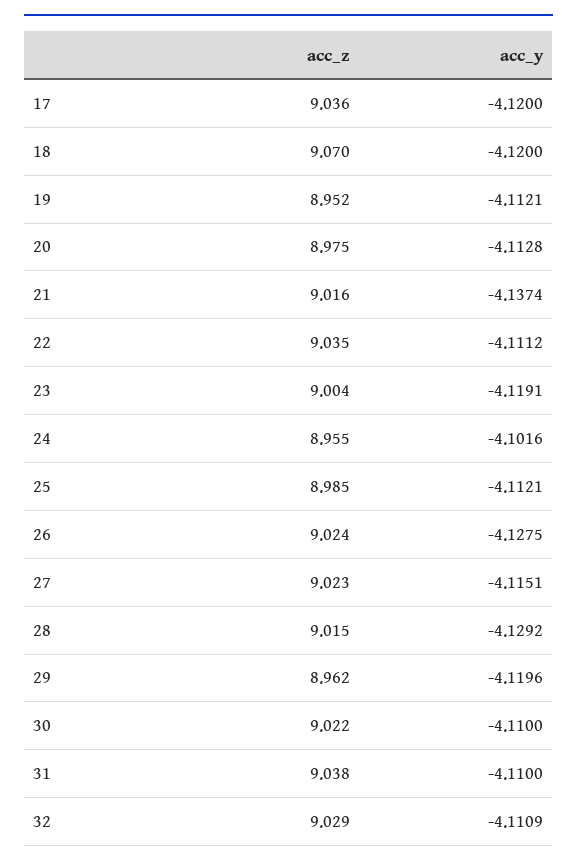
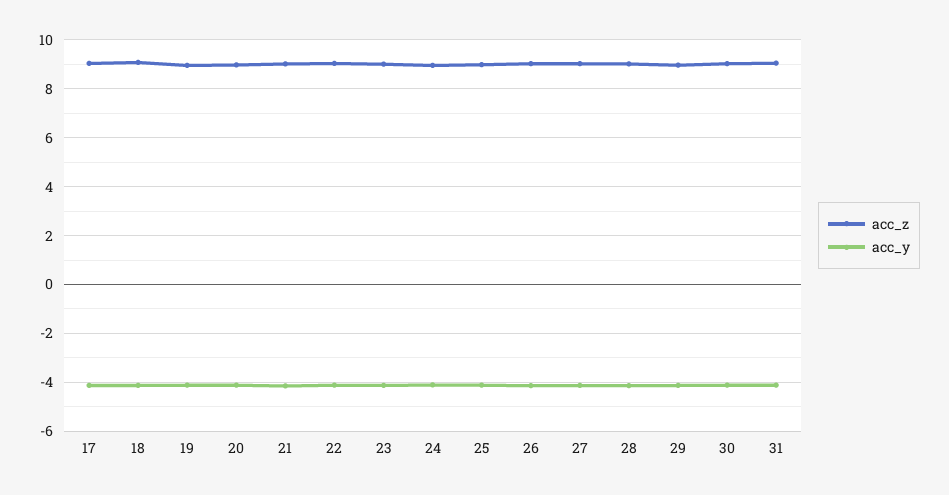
  {
    "acc_z": {
      "17": 9.036,
      "18": 9.07,
      "19": 8.952,
      "20": 8.975,
      "21": 9.016,
      "22": 9.035,
      "23": 9.004,
      "24": 8.955,
      "25": 8.985,
      "26": 9.024,
      "27": 9.023,
      "28": 9.015,
      "29": 8.962,
      "30": 9.022,
-     "31": 9.038,
+     "31": 9.038
-     "32": 9.029
    },
    "acc_y": {
      "17": -4.12,
      "18": -4.12,
      "19": -4.1121,
      "20": -4.1128,
      "21": -4.1374,
      "22": -4.1112,
      "23": -4.1191,
      "24": -4.1016,
      "25": -4.1121,
      "26": -4.1275,
      "27": -4.1151,
      "28": -4.1292,
      "29": -4.1196,
      "30": -4.11,
-     "31": -4.11,
+     "31": -4.11
-     "32": -4.1109
    }
  }

